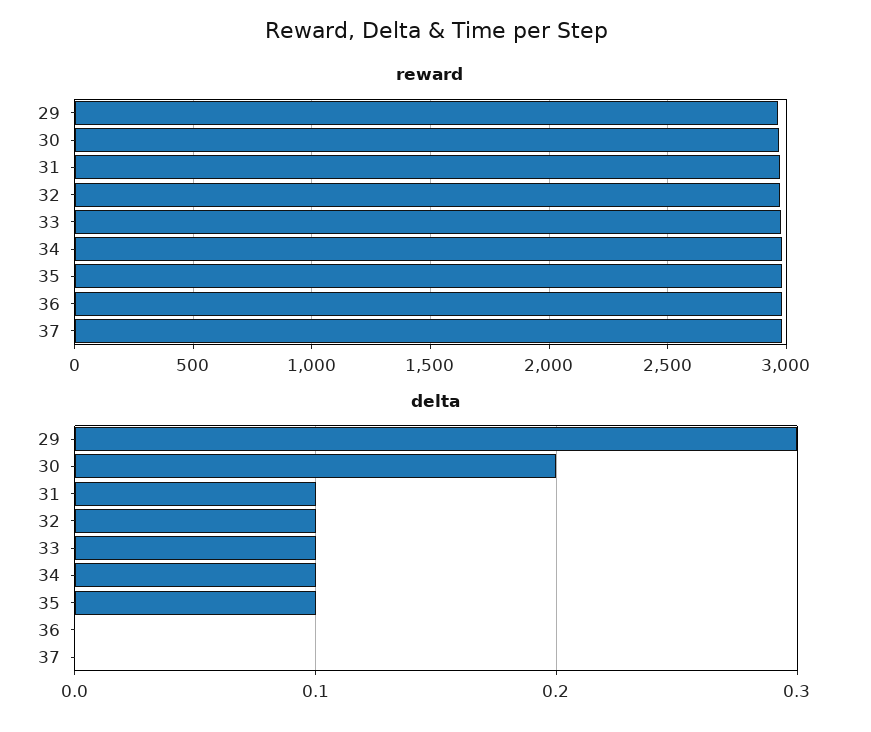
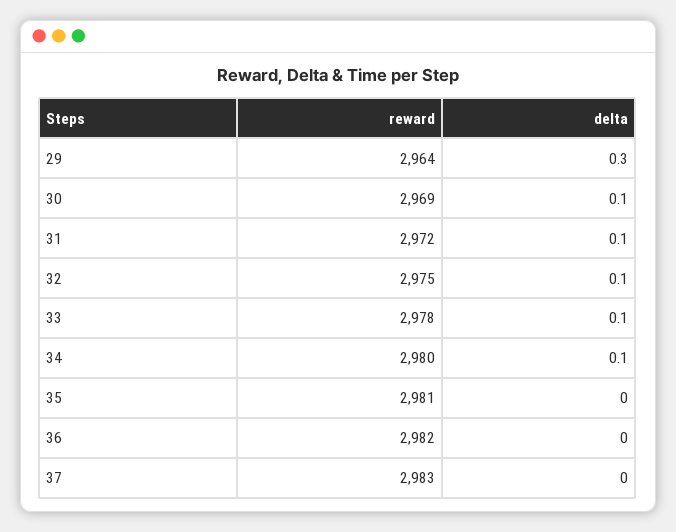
  {
    "reward": {
      "29": 2964,
      "30": 2969,
      "31": 2972,
      "32": 2975,
      "33": 2978,
      "34": 2980,
      "35": 2981,
      "36": 2982,
      "37": 2983
    },
    "delta": {
      "29": 0.3,
-     "30": 0.2,
+     "30": 0.1,
      "31": 0.1,
      "32": 0.1,
      "33": 0.1,
      "34": 0.1,
-     "35": 0.1,
+     "35": 0,
      "36": 0,
      "37": 0
    }
  }

